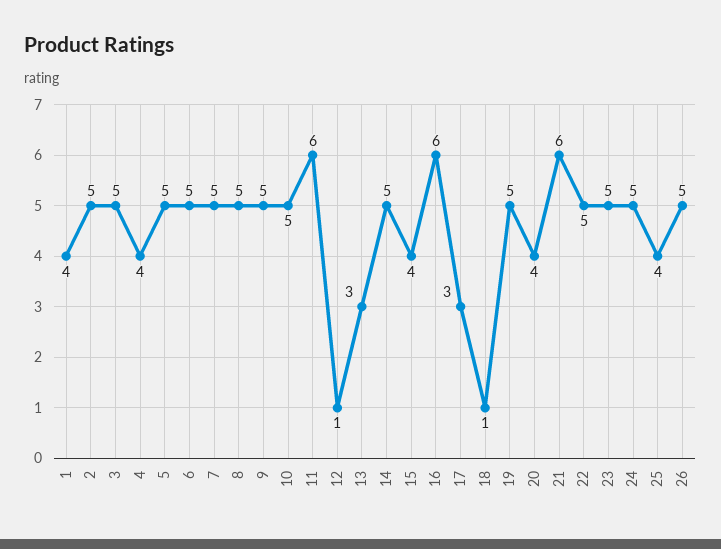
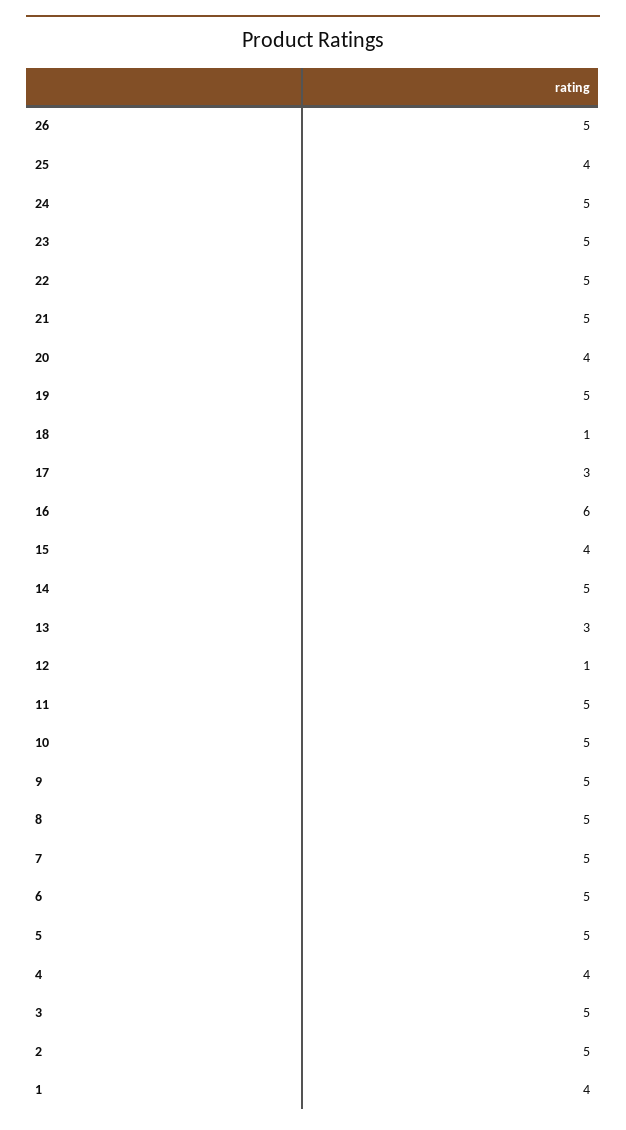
  {
    "1": 4,
    "2": 5,
    "3": 5,
    "4": 4,
    "5": 5,
    "6": 5,
    "7": 5,
    "8": 5,
    "9": 5,
    "10": 5,
-   "11": 6,
+   "11": 5,
    "12": 1,
    "13": 3,
    "14": 5,
    "15": 4,
    "16": 6,
    "17": 3,
    "18": 1,
    "19": 5,
    "20": 4,
-   "21": 6,
+   "21": 5,
    "22": 5,
    "23": 5,
    "24": 5,
    "25": 4,
    "26": 5
  }

